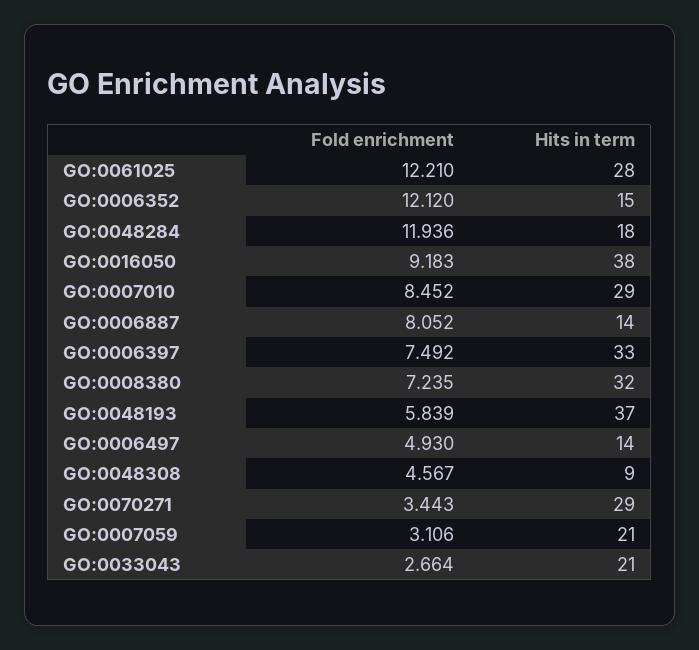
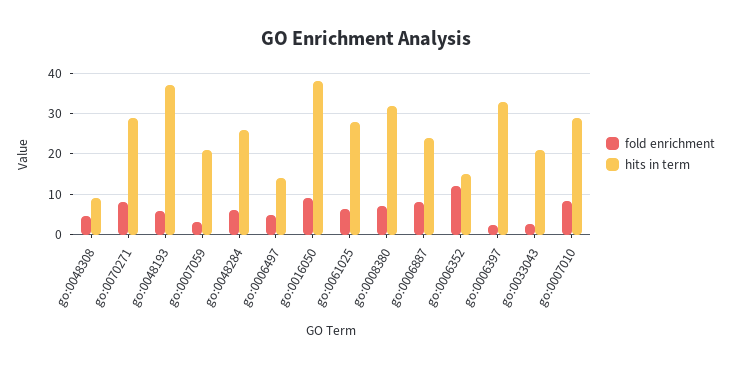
  {
    "Fold enrichment": {
-     "GO:0061025": 12.21,
+     "GO:0061025": 6,
      "GO:0006352": 12.12,
-     "GO:0048284": 11.936,
+     "GO:0048284": 6,
      "GO:0016050": 9.183,
      "GO:0007010": 8.452,
      "GO:0006887": 8.052,
-     "GO:0006397": 7.492,
+     "GO:0006397": 2,
      "GO:0008380": 7.235,
      "GO:0048193": 5.839,
      "GO:0006497": 4.93,
      "GO:0048308": 4.567,
-     "GO:0070271": 3.443,
+     "GO:0070271": 8,
      "GO:0007059": 3.106,
      "GO:0033043": 2.664
    },
    "Hits in term": {
      "GO:0061025": 28,
      "GO:0006352": 15,
-     "GO:0048284": 18,
+     "GO:0048284": 26,
      "GO:0016050": 38,
      "GO:0007010": 29,
-     "GO:0006887": 14,
+     "GO:0006887": 24,
      "GO:0006397": 33,
      "GO:0008380": 32,
      "GO:0048193": 37,
      "GO:0006497": 14,
      "GO:0048308": 9,
      "GO:0070271": 29,
      "GO:0007059": 21,
      "GO:0033043": 21
    }
  }

